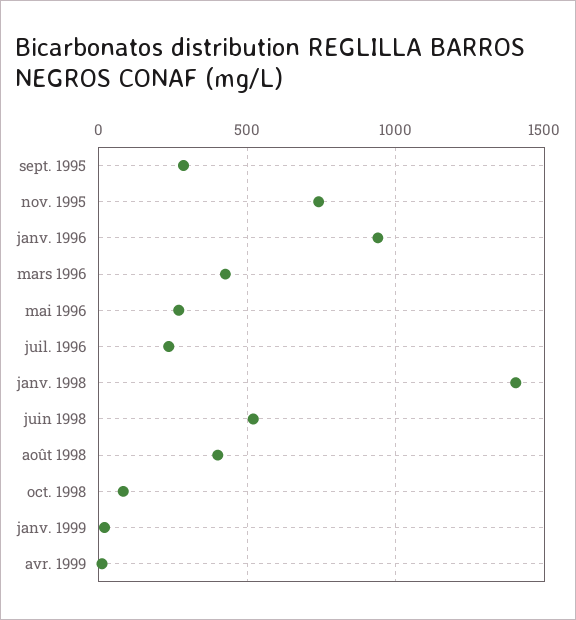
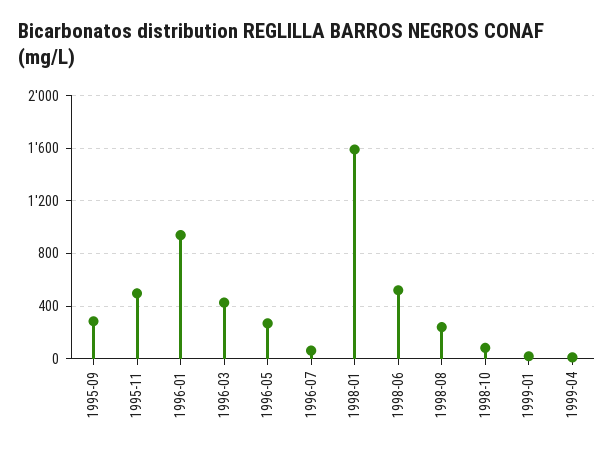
  {
    "sept. 1995": 300,
-   "nov. 1995": 750,
+   "nov. 1995": 500,
    "janv. 1996": 950,
    "mars 1996": 450,
    "mai 1996": 250,
-   "juil. 1996": 250,
+   "juil. 1996": 50,
-   "janv. 1998": 1400,
+   "janv. 1998": 1600,
    "juin 1998": 500,
-   "août 1998": 400,
+   "août 1998": 250,
    "oct. 1998": 100,
    "janv. 1999": 0,
    "avr. 1999": 0
  }

